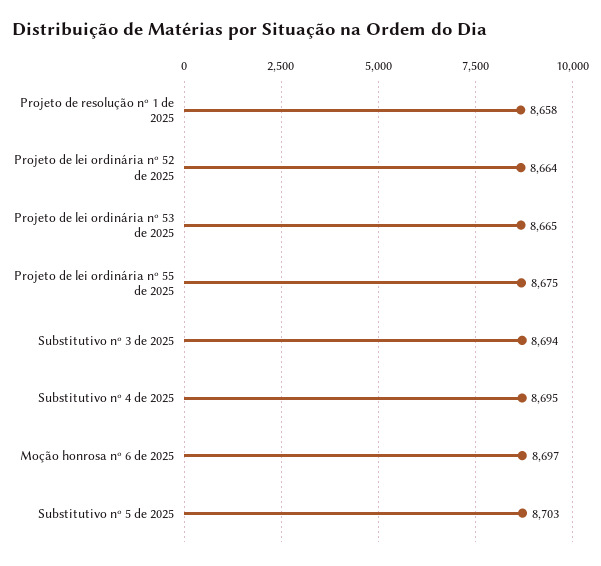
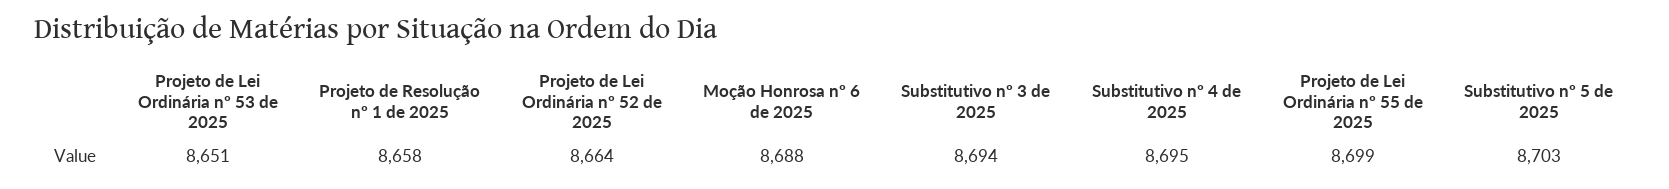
  {
    "Projeto de resolução nº 1 de 2025": 8658,
    "Projeto de lei ordinária nº 52 de 2025": 8664,
-   "Projeto de lei ordinária nº 53 de 2025": 8665,
+   "Projeto de lei ordinária nº 53 de 2025": 8651,
-   "Projeto de lei ordinária nº 55 de 2025": 8675,
+   "Projeto de lei ordinária nº 55 de 2025": 8699,
    "Substitutivo nº 3 de 2025": 8694,
    "Substitutivo nº 4 de 2025": 8695,
-   "Moção honrosa nº 6 de 2025": 8697,
+   "Moção honrosa nº 6 de 2025": 8688,
    "Substitutivo nº 5 de 2025": 8703
  }

